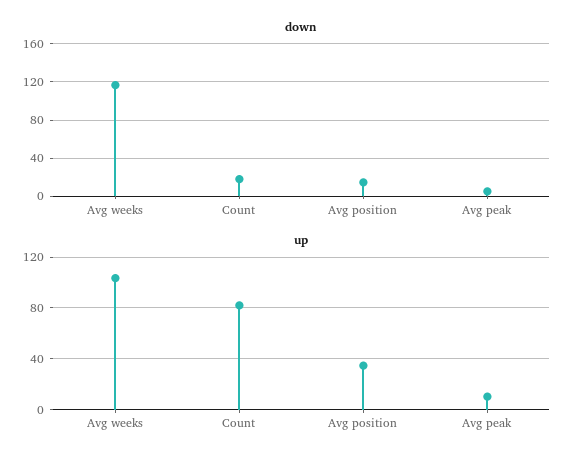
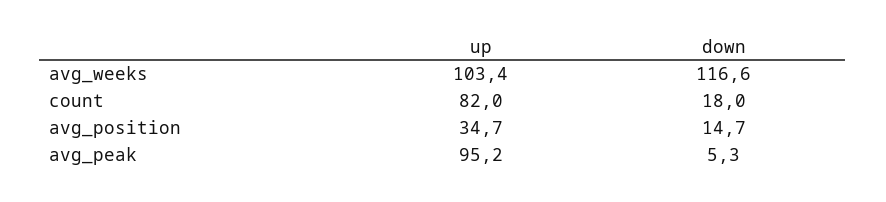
  {
    "down": {
      "Avg weeks": 116.6,
      "Count": 18,
      "Avg position": 14.7,
      "Avg peak": 5.3
    },
    "up": {
      "Avg weeks": 103.4,
      "Count": 82,
      "Avg position": 34.7,
-     "Avg peak": 10
+     "Avg peak": 95.2
    }
  }

